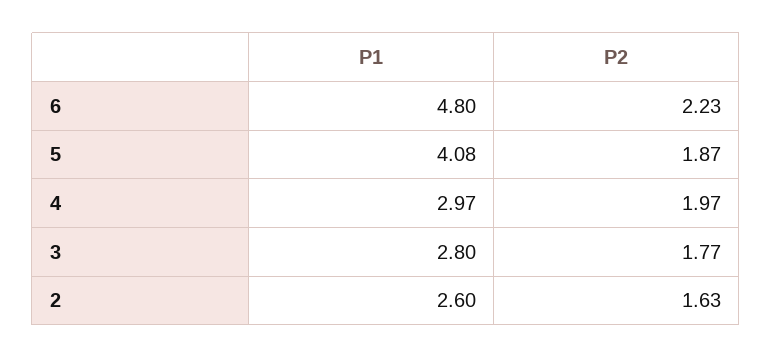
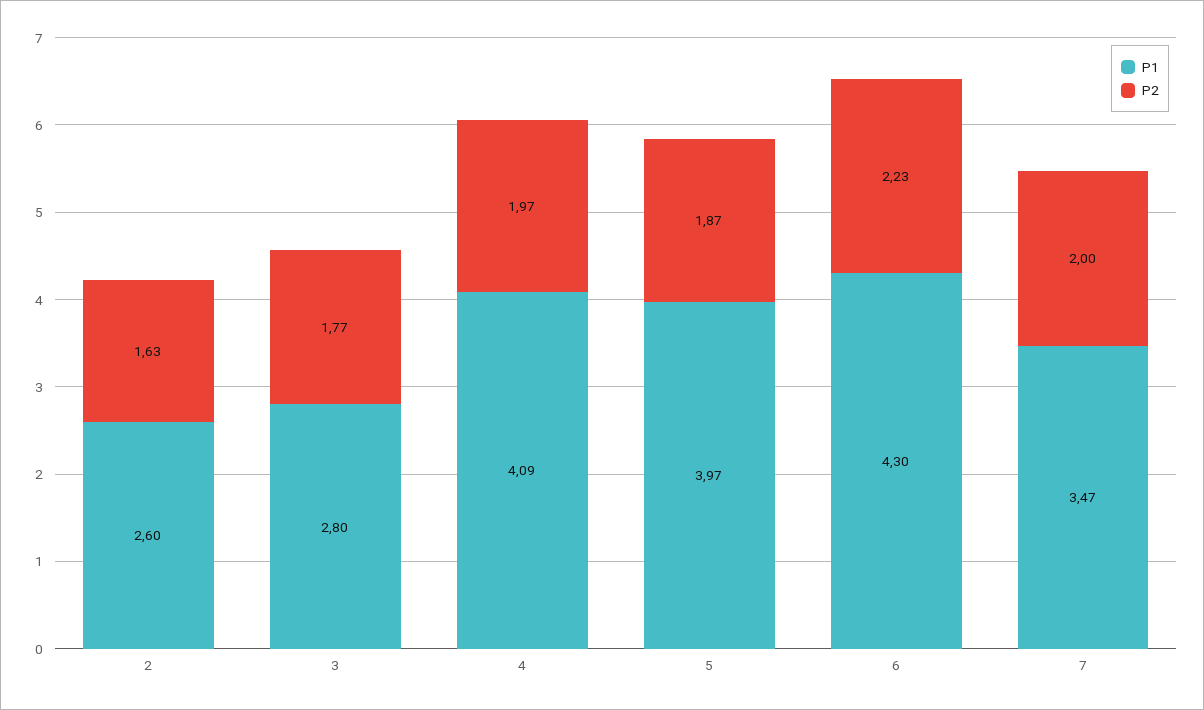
  {
    "P1": {
-     "6": 4.8,
+     "6": 4.3,
-     "5": 4.08,
+     "5": 3.97,
-     "4": 2.97,
+     "4": 4.09,
      "3": 2.8,
-     "2": 2.6
+     "2": 2.6,
+     "7": 3.47
    },
    "P2": {
      "6": 2.23,
      "5": 1.87,
      "4": 1.97,
      "3": 1.77,
-     "2": 1.63
+     "2": 1.63,
+     "7": 2
    }
  }

